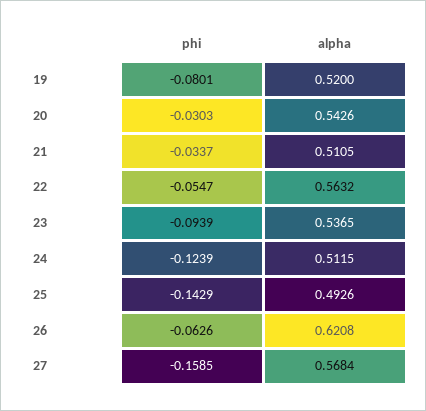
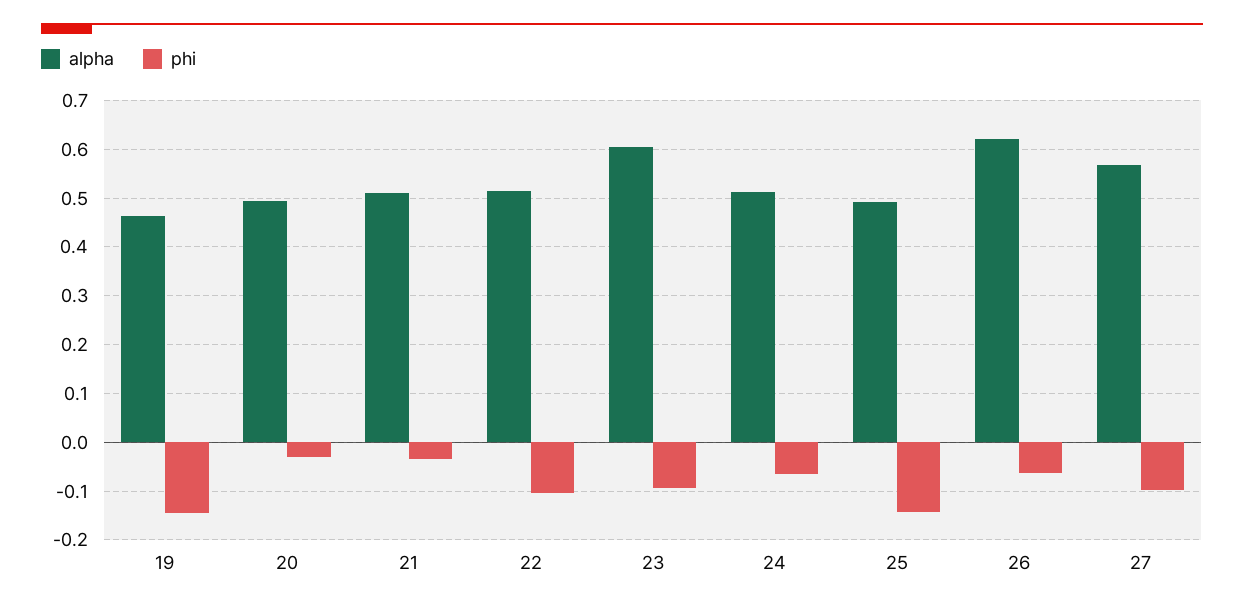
  {
    "phi": {
-     "19": -0.0801,
+     "19": -0.14,
      "20": -0.0303,
      "21": -0.0337,
-     "22": -0.0547,
+     "22": -0.1,
      "23": -0.0939,
-     "24": -0.1239,
+     "24": -0.06,
      "25": -0.1429,
      "26": -0.0626,
-     "27": -0.1585
+     "27": -0.1
    },
    "alpha": {
-     "19": 0.52,
+     "19": 0.46,
-     "20": 0.5426,
+     "20": 0.5,
      "21": 0.5105,
-     "22": 0.5632,
+     "22": 0.52,
-     "23": 0.5365,
+     "23": 0.6,
      "24": 0.5115,
      "25": 0.4926,
      "26": 0.6208,
      "27": 0.5684
    }
  }

